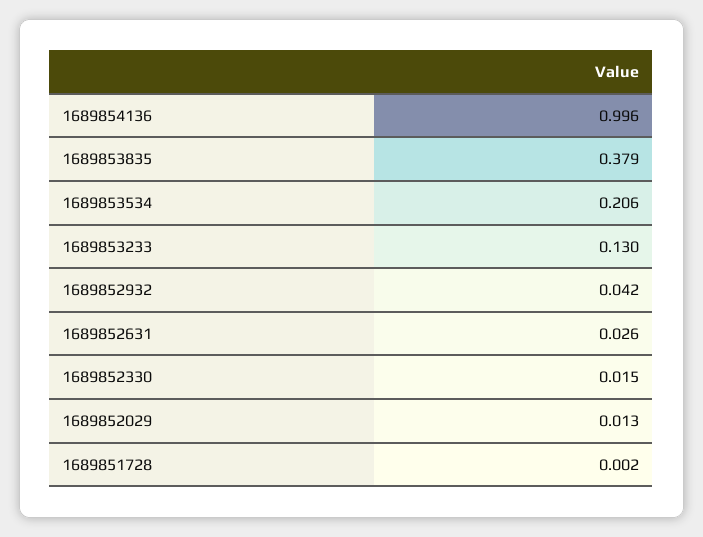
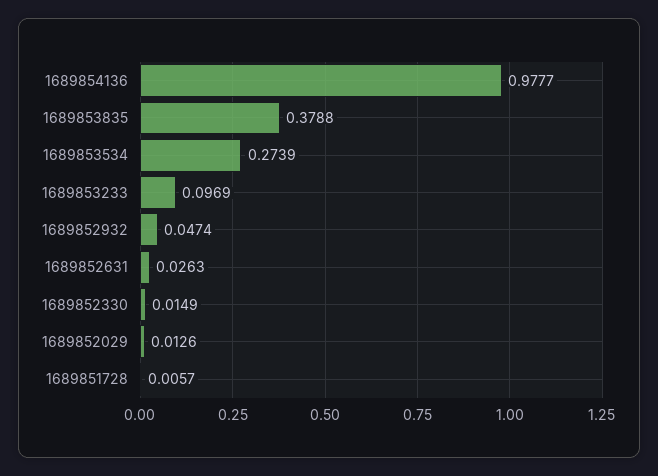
  {
-   "1689854136": 0.996,
+   "1689854136": 0.9777,
    "1689853835": 0.3788,
-   "1689853534": 0.206,
+   "1689853534": 0.2739,
-   "1689853233": 0.13,
+   "1689853233": 0.0969,
-   "1689852932": 0.042,
+   "1689852932": 0.0474,
    "1689852631": 0.0263,
    "1689852330": 0.0149,
    "1689852029": 0.0126,
-   "1689851728": 0.002
+   "1689851728": 0.0057
  }

